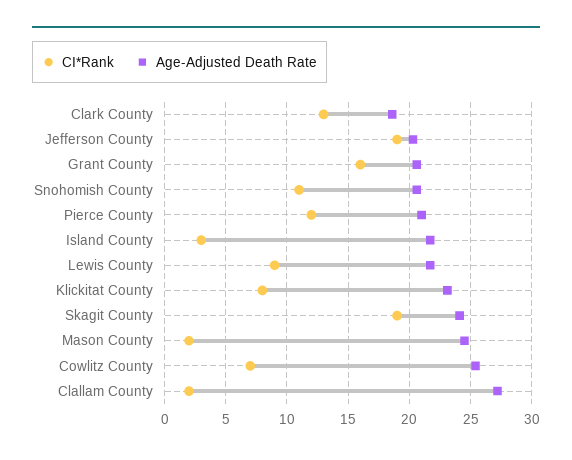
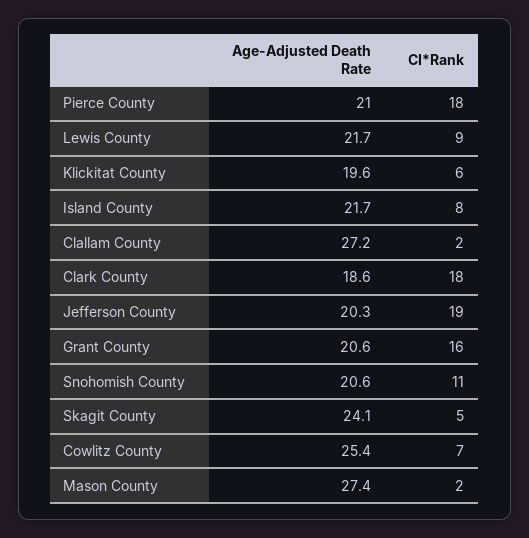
  {
    "CI*Rank": {
-     "Clark County": 13,
+     "Clark County": 18,
      "Jefferson County": 19,
      "Grant County": 16,
      "Snohomish County": 11,
-     "Pierce County": 12,
+     "Pierce County": 18,
-     "Island County": 3,
+     "Island County": 8,
      "Lewis County": 9,
-     "Klickitat County": 8,
+     "Klickitat County": 6,
-     "Skagit County": 19,
+     "Skagit County": 5,
      "Mason County": 2,
      "Cowlitz County": 7,
      "Clallam County": 2
    },
    "Age-Adjusted Death Rate": {
      "Clark County": 18.6,
      "Jefferson County": 20.3,
      "Grant County": 20.6,
      "Snohomish County": 20.6,
      "Pierce County": 21,
      "Island County": 21.7,
      "Lewis County": 21.7,
-     "Klickitat County": 23,
+     "Klickitat County": 19.6,
      "Skagit County": 24.1,
-     "Mason County": 24.5,
+     "Mason County": 27.4,
      "Cowlitz County": 25.4,
      "Clallam County": 27.2
    }
  }

